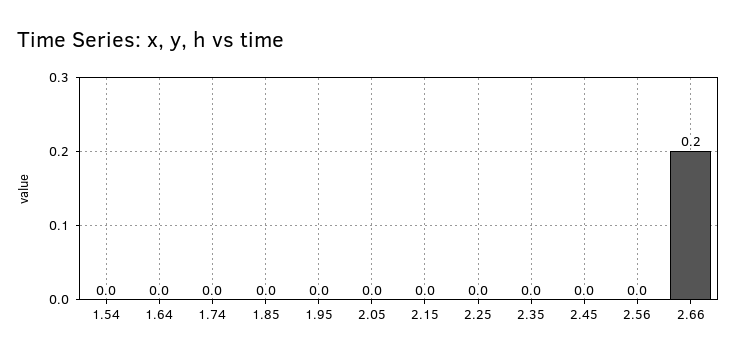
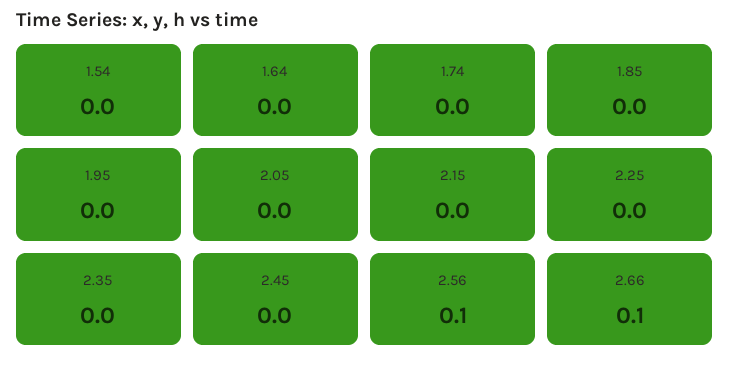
  {
    "1.54": 0,
    "1.64": 0,
    "1.74": 0,
    "1.85": 0,
    "1.95": 0,
    "2.05": 0,
    "2.15": 0,
    "2.25": 0,
    "2.35": 0,
    "2.45": 0,
-   "2.56": 0,
+   "2.56": 0.1,
-   "2.66": 0.2
+   "2.66": 0.1
  }

